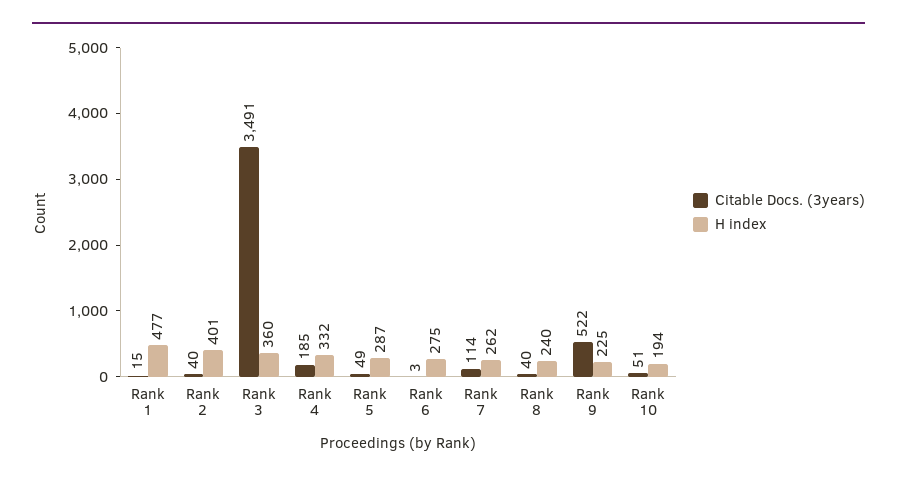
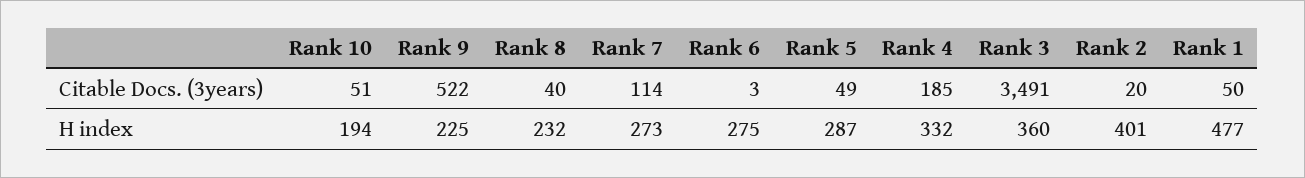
  {
    "Citable Docs. (3years)": {
-     "Rank 1": 15,
+     "Rank 1": 50,
-     "Rank 2": 40,
+     "Rank 2": 20,
      "Rank 3": 3491,
      "Rank 4": 185,
      "Rank 5": 49,
      "Rank 6": 3,
      "Rank 7": 114,
      "Rank 8": 40,
      "Rank 9": 522,
      "Rank 10": 51
    },
    "H index": {
      "Rank 1": 477,
      "Rank 2": 401,
      "Rank 3": 360,
      "Rank 4": 332,
      "Rank 5": 287,
      "Rank 6": 275,
-     "Rank 7": 262,
+     "Rank 7": 273,
-     "Rank 8": 240,
+     "Rank 8": 232,
      "Rank 9": 225,
      "Rank 10": 194
    }
  }

